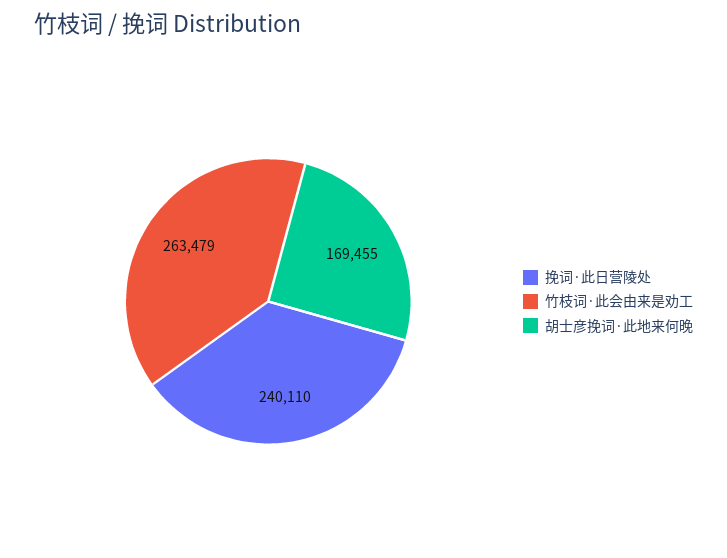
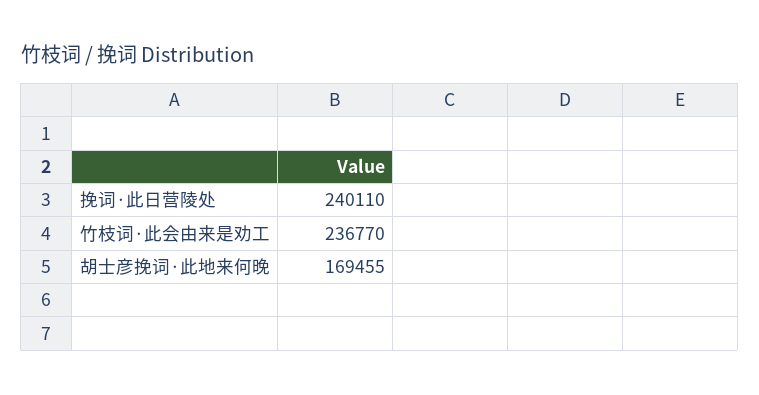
  {
    "挽词·此日营陵处": 240110,
-   "竹枝词·此会由来是劝工": 263479,
+   "竹枝词·此会由来是劝工": 236770,
    "胡士彦挽词·此地来何晚": 169455
  }

